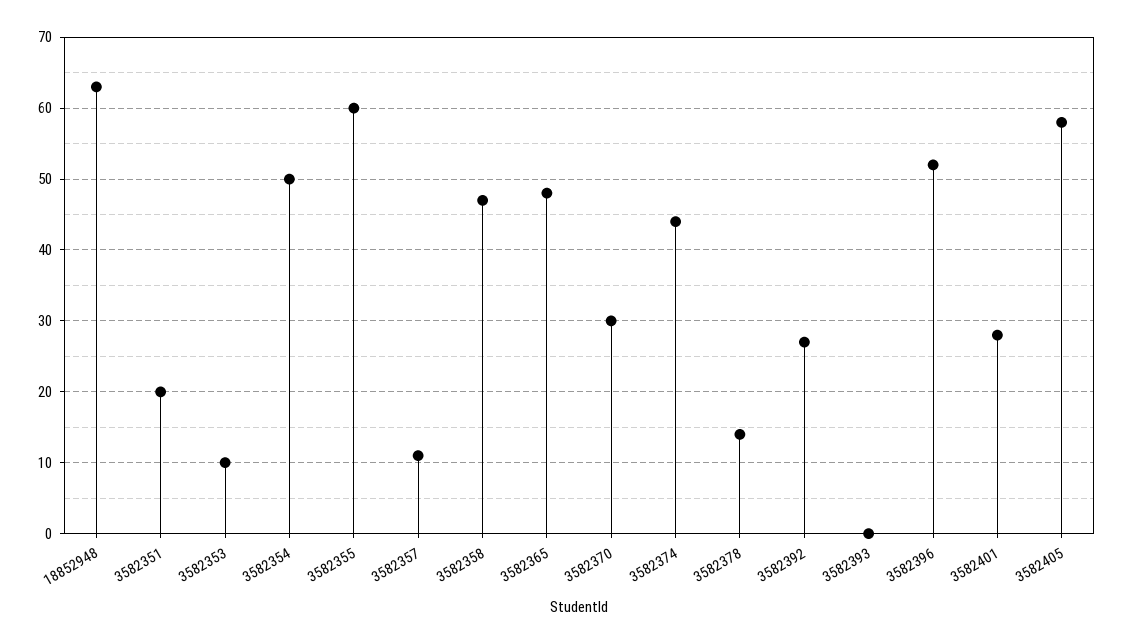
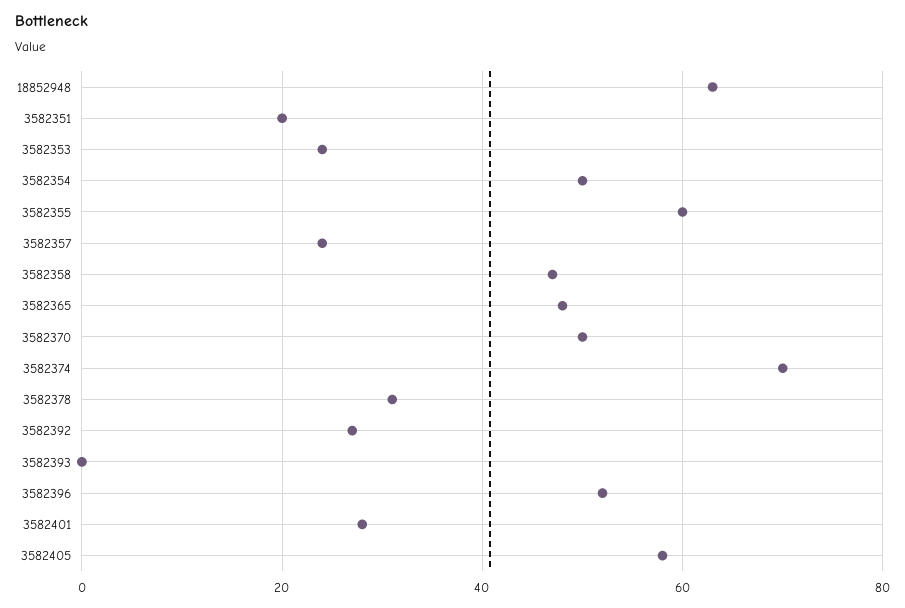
  {
    "18852948": 63,
    "3582351": 20,
-   "3582353": 10,
+   "3582353": 25,
    "3582354": 50,
    "3582355": 60,
-   "3582357": 11,
+   "3582357": 25,
    "3582358": 47,
    "3582365": 48,
-   "3582370": 30,
+   "3582370": 50,
-   "3582374": 44,
+   "3582374": 70,
-   "3582378": 14,
+   "3582378": 30,
    "3582392": 27,
    "3582393": 0,
    "3582396": 52,
    "3582401": 28,
    "3582405": 58
  }

